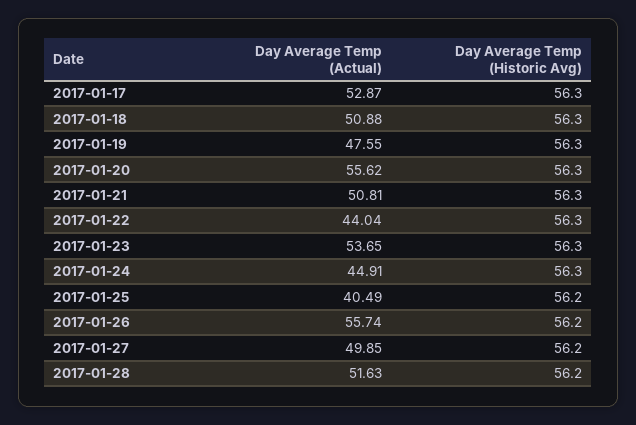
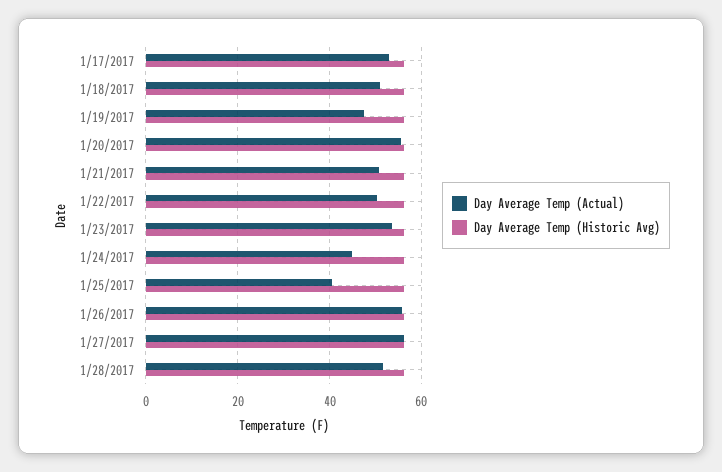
  {
    "Day Average Temp (Actual)": {
      "2017-01-17": 52.87,
      "2017-01-18": 50.88,
      "2017-01-19": 47.55,
      "2017-01-20": 55.62,
      "2017-01-21": 50.81,
-     "2017-01-22": 44.04,
+     "2017-01-22": 50,
      "2017-01-23": 53.65,
      "2017-01-24": 44.91,
      "2017-01-25": 40.49,
      "2017-01-26": 55.74,
-     "2017-01-27": 49.85,
+     "2017-01-27": 56,
      "2017-01-28": 51.63
    },
    "Day Average Temp (Historic Avg)": {
      "2017-01-17": 56.3,
      "2017-01-18": 56.3,
      "2017-01-19": 56.3,
      "2017-01-20": 56.3,
      "2017-01-21": 56.3,
      "2017-01-22": 56.3,
      "2017-01-23": 56.3,
      "2017-01-24": 56.3,
      "2017-01-25": 56.2,
      "2017-01-26": 56.2,
      "2017-01-27": 56.2,
      "2017-01-28": 56.2
    }
  }

